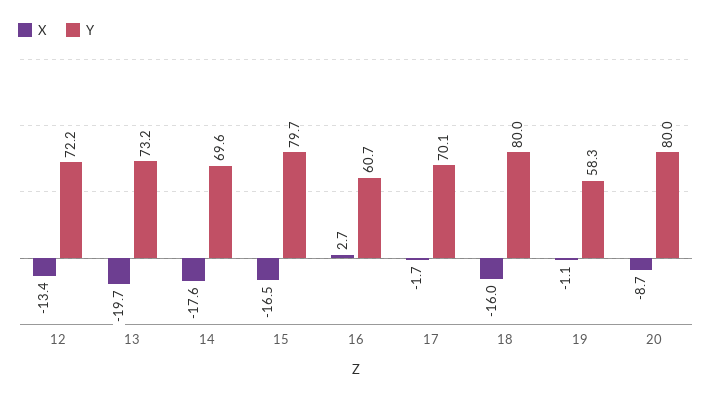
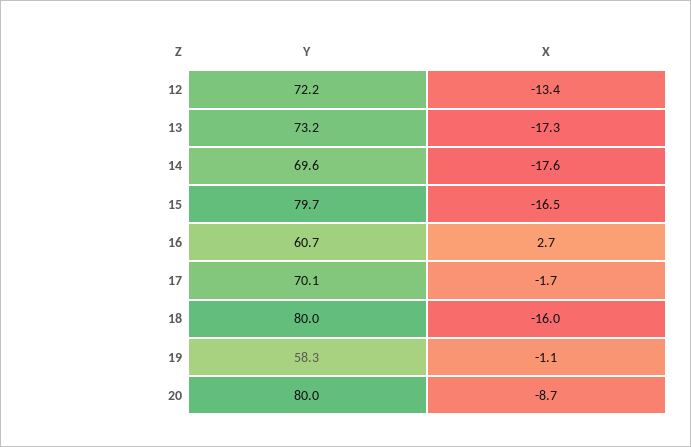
  {
    "X": {
      "12": -13.4,
-     "13": -19.7,
+     "13": -17.3,
      "14": -17.6,
      "15": -16.5,
      "16": 2.7,
      "17": -1.7,
      "18": -16,
      "19": -1.1,
      "20": -8.7
    },
    "Y": {
      "12": 72.2,
      "13": 73.2,
      "14": 69.6,
      "15": 79.7,
      "16": 60.7,
      "17": 70.1,
      "18": 80,
      "19": 58.3,
      "20": 80
    }
  }

